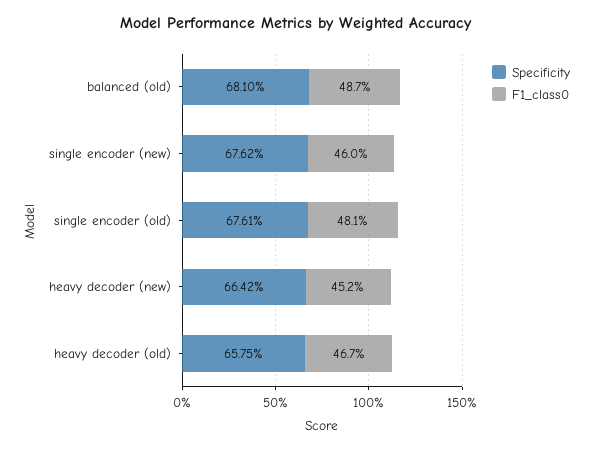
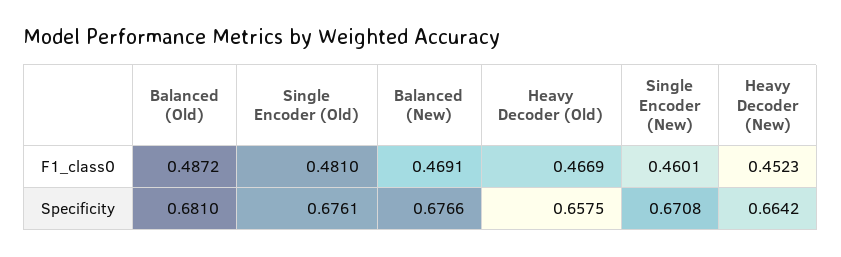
  {
    "Specificity": {
      "balanced (old)": 0.681,
-     "single encoder (new)": 0.6762,
+     "single encoder (new)": 0.6708,
      "single encoder (old)": 0.6761,
      "heavy decoder (new)": 0.6642,
-     "heavy decoder (old)": 0.6575
+     "heavy decoder (old)": 0.6575,
+     "Balanced (New)": 0.6766
    },
    "F1_class0": {
      "balanced (old)": 0.4872,
      "single encoder (new)": 0.4601,
      "single encoder (old)": 0.481,
      "heavy decoder (new)": 0.4523,
-     "heavy decoder (old)": 0.4669
+     "heavy decoder (old)": 0.4669,
+     "Balanced (New)": 0.4691
    }
  }

